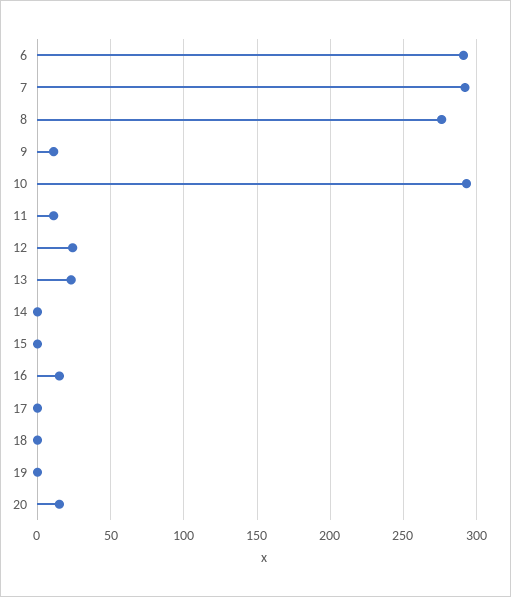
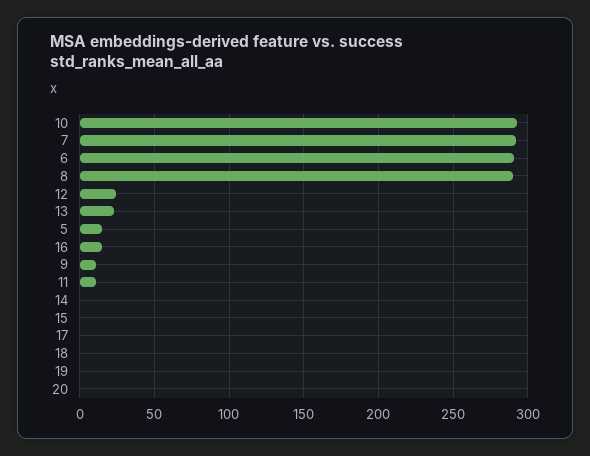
  {
    "6": 290,
    "7": 290,
-   "8": 275,
+   "8": 290,
    "9": 10,
    "10": 295,
    "11": 10,
    "12": 25,
    "13": 25,
    "14": 0,
    "15": 0,
    "16": 15,
    "17": 0,
    "18": 0,
    "19": 0,
-   "20": 15
+   "20": 0,
+   "5": 15
  }

